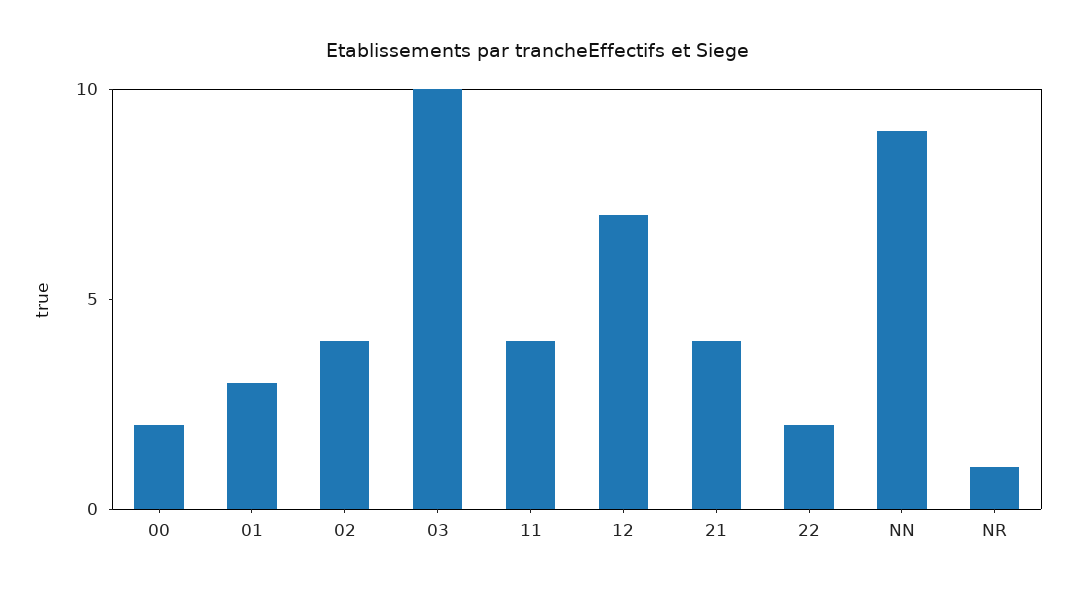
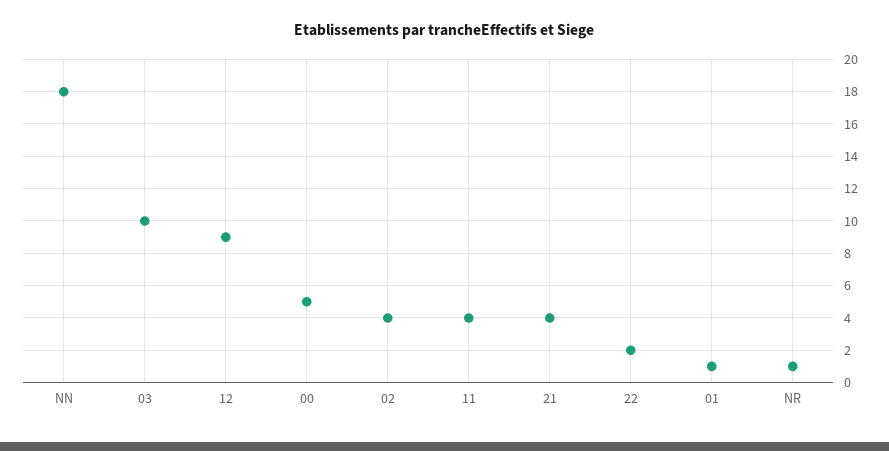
  {
-   "00": 2,
+   "00": 5,
-   "01": 3,
+   "01": 1,
    "02": 4,
    "03": 10,
    "11": 4,
-   "12": 7,
+   "12": 9,
    "21": 4,
    "22": 2,
-   "NN": 9,
+   "NN": 18,
    "NR": 1
  }

